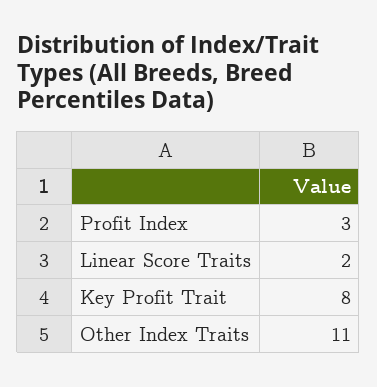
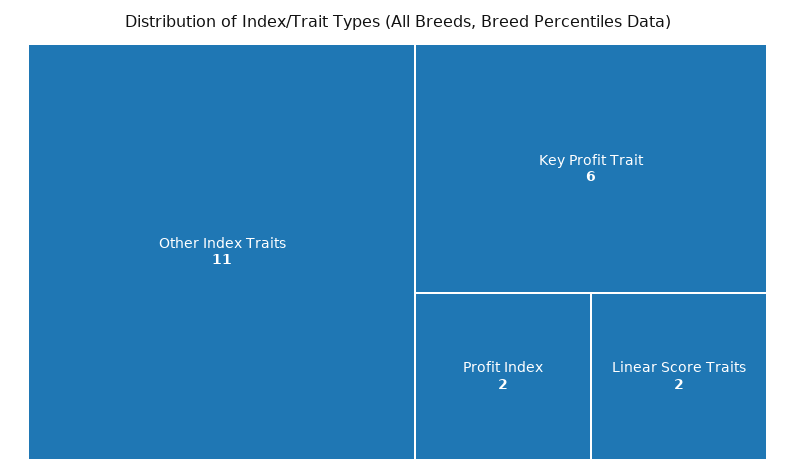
  {
-   "Profit Index": 3,
+   "Profit Index": 2,
    "Linear Score Traits": 2,
-   "Key Profit Trait": 8,
+   "Key Profit Trait": 6,
    "Other Index Traits": 11
  }

